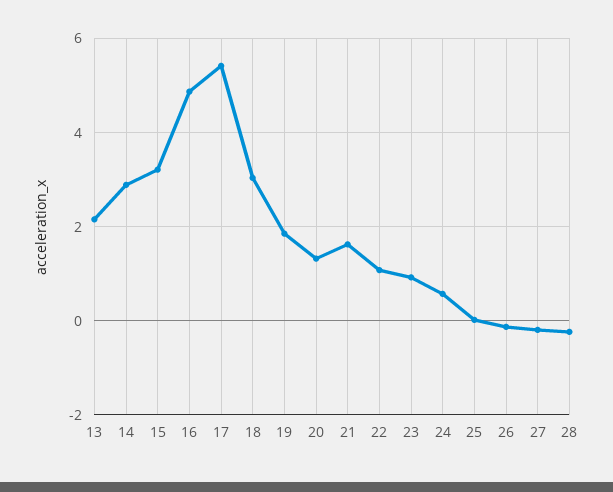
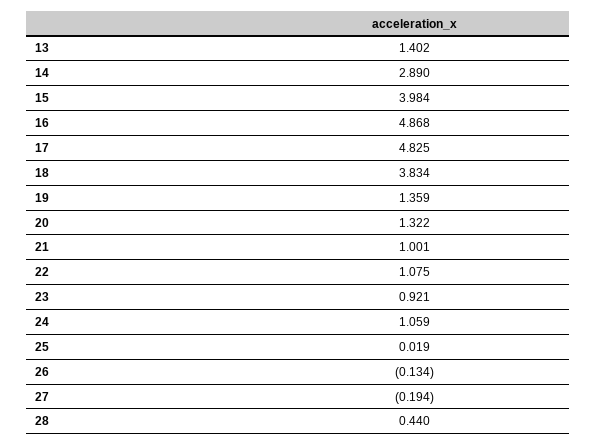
  {
-   "13": 2.2,
+   "13": 1.402,
    "14": 2.89,
-   "15": 3.2,
+   "15": 3.984,
    "16": 4.868,
-   "17": 5.4,
+   "17": 4.825,
-   "18": 3,
+   "18": 3.834,
-   "19": 1.8,
+   "19": 1.359,
    "20": 1.322,
-   "21": 1.6,
+   "21": 1.001,
    "22": 1.075,
    "23": 0.921,
-   "24": 0.6,
+   "24": 1.059,
    "25": 0.019,
    "26": -0.134,
    "27": -0.194,
-   "28": -0.2
+   "28": 0.44
  }

